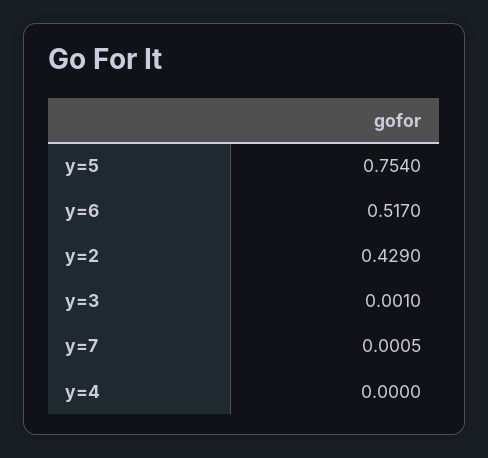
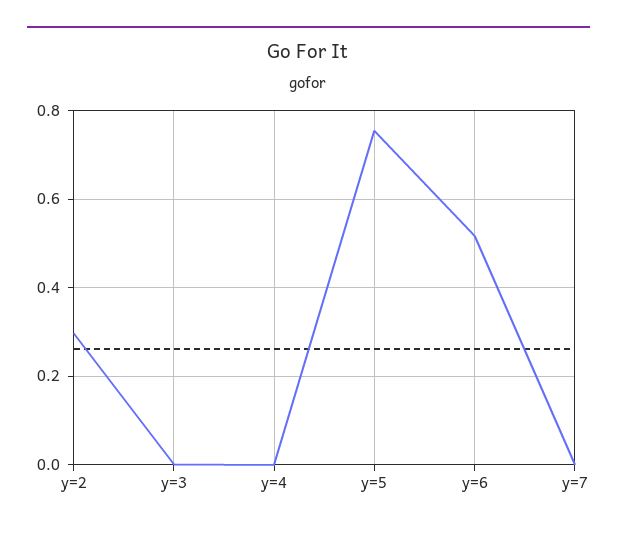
  {
    "y=5": 0.754,
    "y=6": 0.517,
-   "y=2": 0.429,
+   "y=2": 0.3,
    "y=3": 0.001,
    "y=7": 0.0005,
    "y=4": 0
  }

